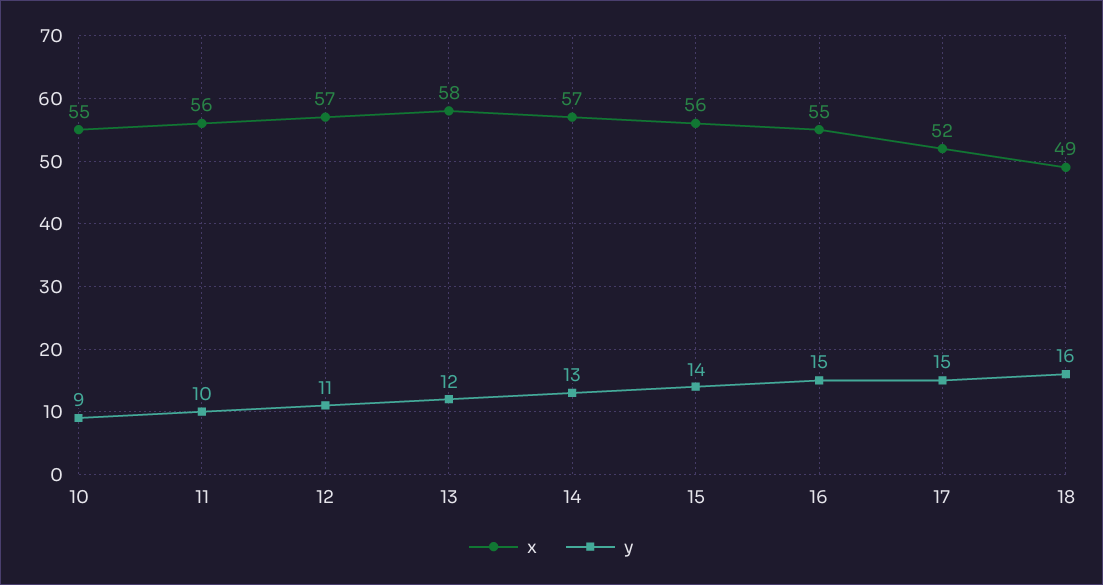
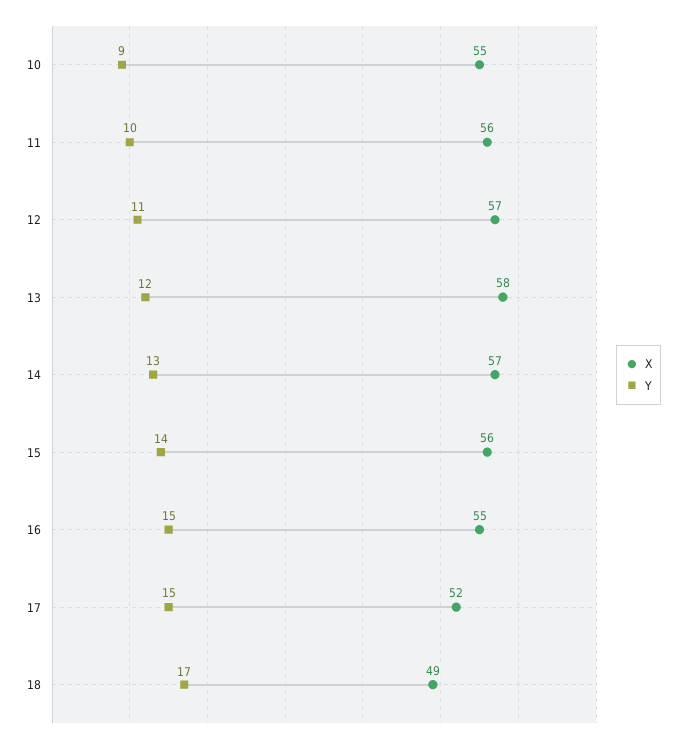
  {
    "x": {
      "10": 55,
      "11": 56,
      "12": 57,
      "13": 58,
      "14": 57,
      "15": 56,
      "16": 55,
      "17": 52,
      "18": 49
    },
    "y": {
      "10": 9,
      "11": 10,
      "12": 11,
      "13": 12,
      "14": 13,
      "15": 14,
      "16": 15,
      "17": 15,
-     "18": 16
+     "18": 17
    }
  }

